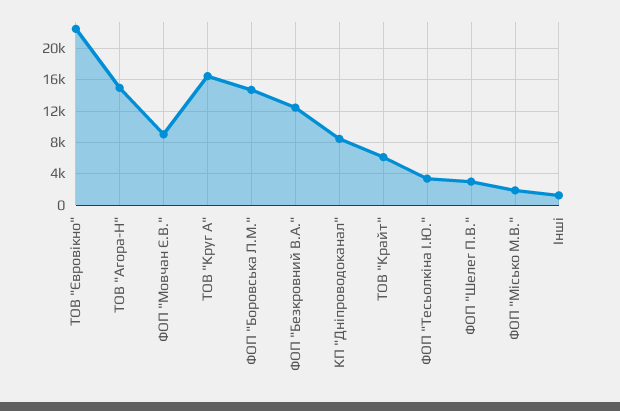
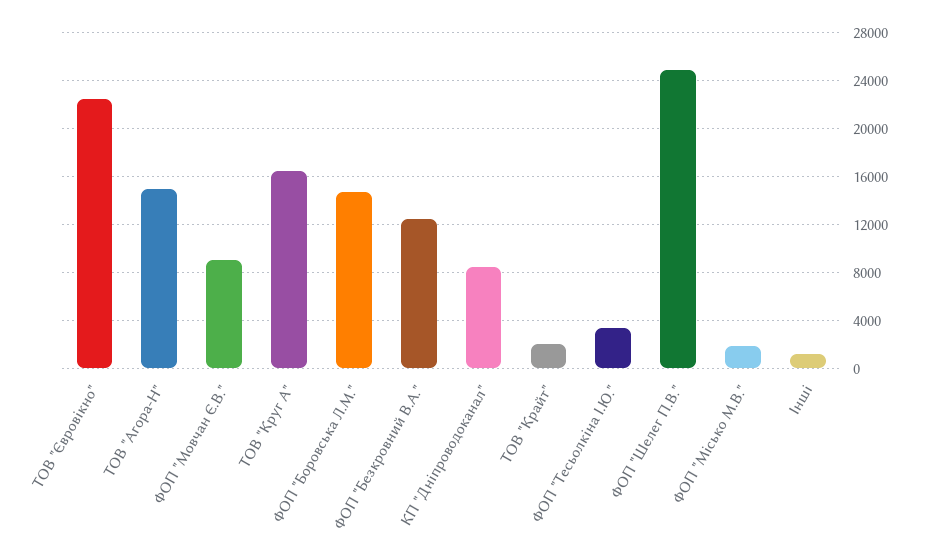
  {
    "ТОВ \"Євровікно\"": 22000,
    "ТОВ \"Агора-Н\"": 15000,
    "ФОП \"Мовчан Є.В.\"": 9000,
    "ТОВ \"Круг А\"": 16000,
    "ФОП \"Боровська Л.М.\"": 15000,
    "ФОП \"Безкровний В.А.\"": 12000,
    "КП \"Дніпроводоканал\"": 8000,
-   "ТОВ \"Крайт\"": 6000,
+   "ТОВ \"Крайт\"": 2000,
    "ФОП \"Тесьолкіна І.Ю.\"": 3000,
-   "ФОП \"Шелег П.В.\"": 3000,
+   "ФОП \"Шелег П.В.\"": 25000,
    "ФОП \"Місько М.В.\"": 2000,
    "Інші": 1000
  }

